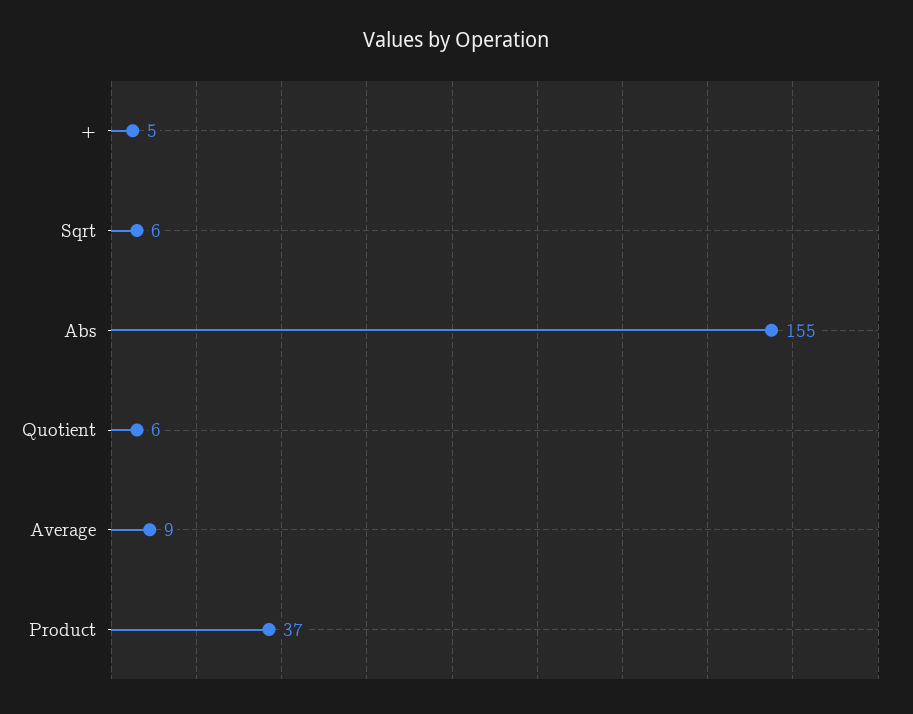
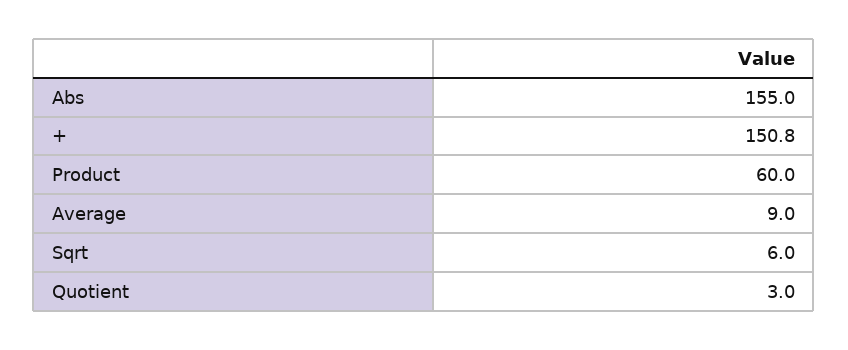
  {
-   "+": 5,
+   "+": 150.8,
    "Sqrt": 6,
    "Abs": 155,
-   "Quotient": 6,
+   "Quotient": 3,
    "Average": 9,
-   "Product": 37
+   "Product": 60
  }

